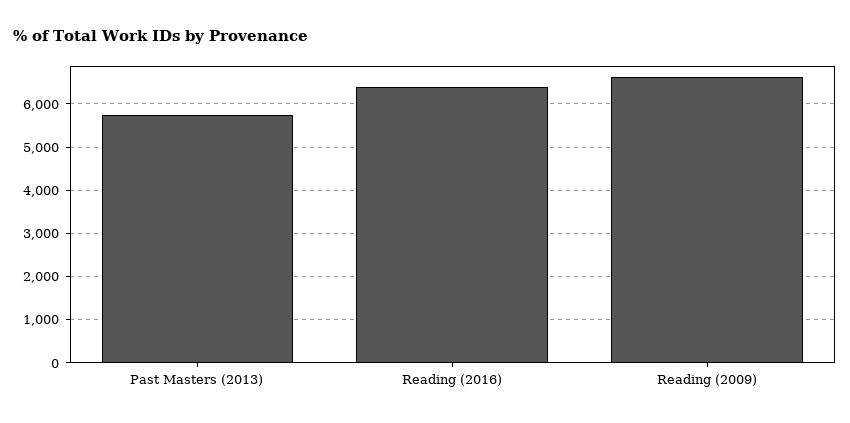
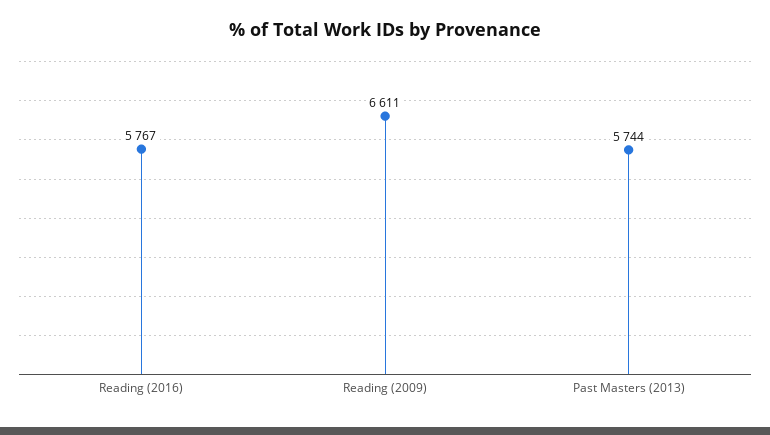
  {
    "Past Masters (2013)": 5744,
-   "Reading (2016)": 6400,
+   "Reading (2016)": 5767,
    "Reading (2009)": 6611
  }

